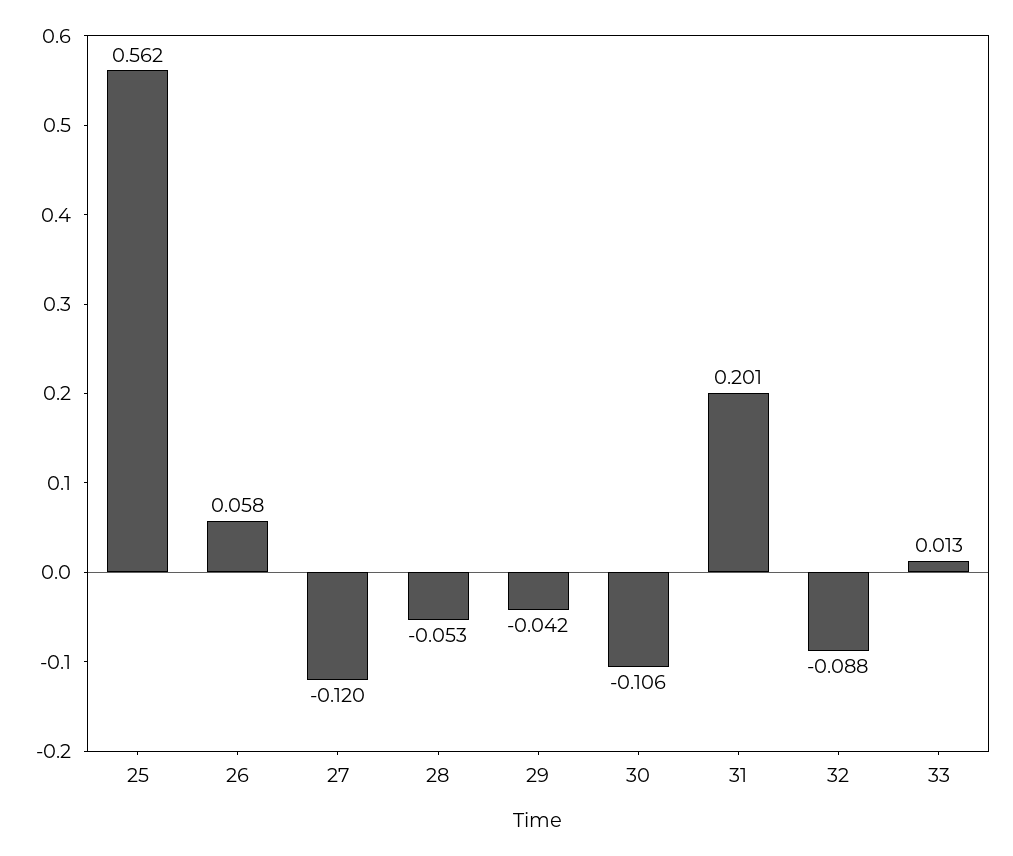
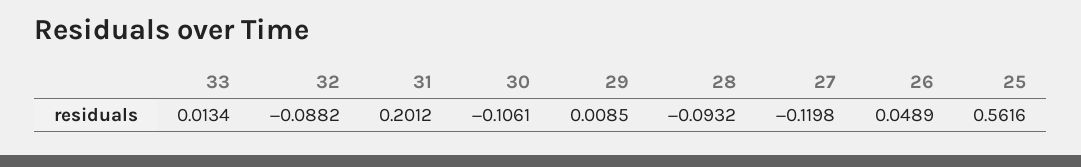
  {
    "25": 0.5616,
-   "26": 0.058,
+   "26": 0.0489,
    "27": -0.1198,
-   "28": -0.053,
+   "28": -0.0932,
-   "29": -0.042,
+   "29": 0.0085,
    "30": -0.1061,
    "31": 0.2012,
    "32": -0.0882,
    "33": 0.0134
  }

